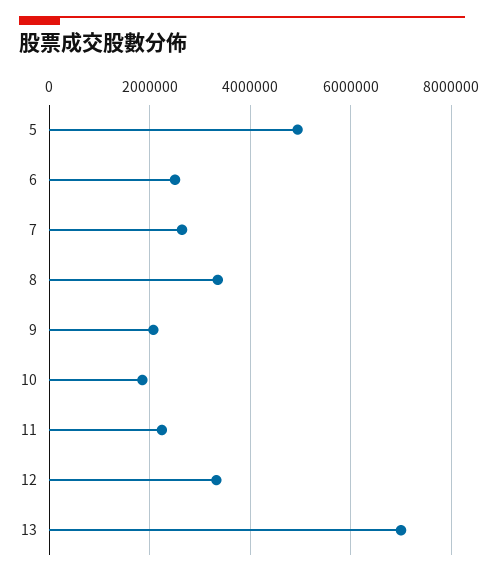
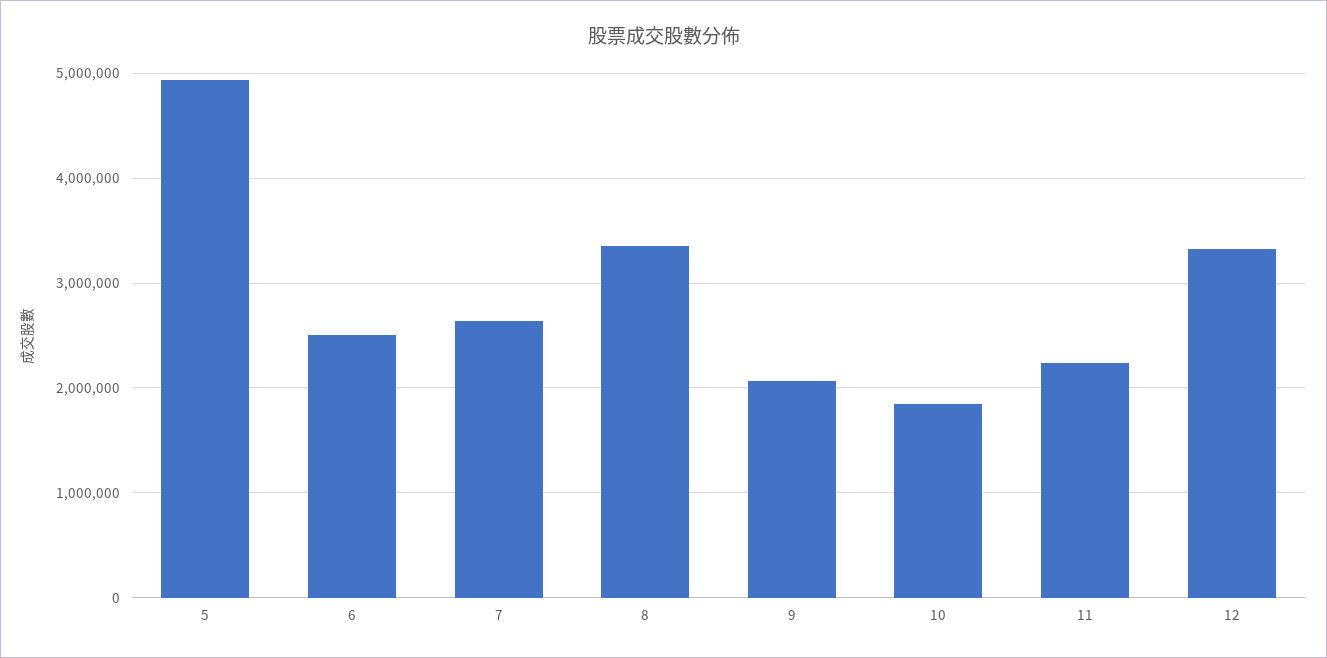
  {
    "5": 4900000,
    "6": 2500000,
    "7": 2600000,
    "8": 3400000,
    "9": 2100000,
    "10": 1900000,
    "11": 2200000,
-   "12": 3300000,
+   "12": 3300000
-   "13": 7000000
  }

